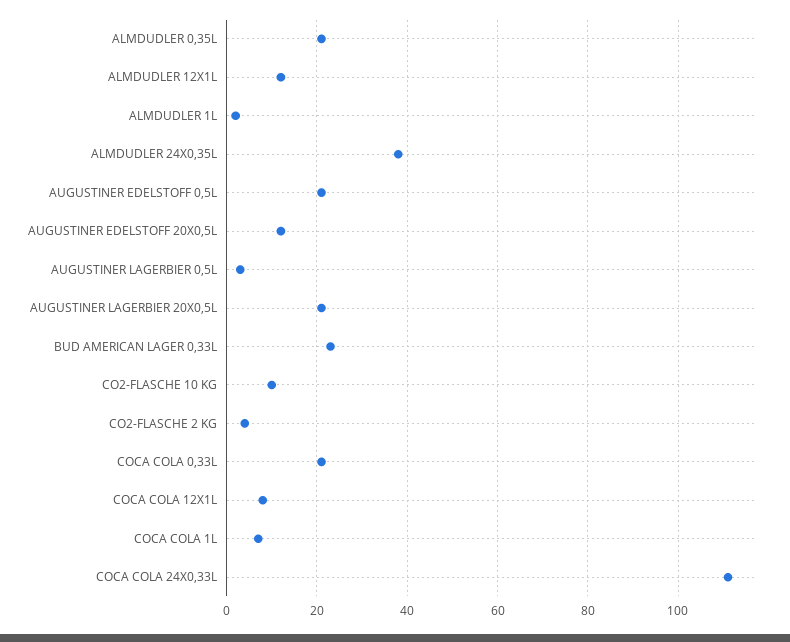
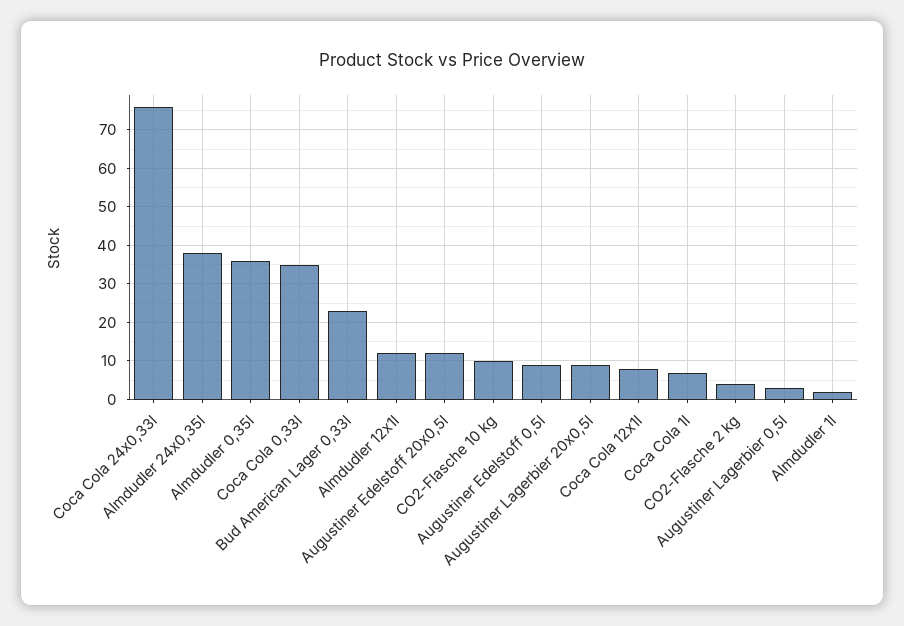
  {
-   "ALMDUDLER 0,35L": 20,
+   "ALMDUDLER 0,35L": 35,
    "ALMDUDLER 12X1L": 10,
    "ALMDUDLER 1L": 0,
    "ALMDUDLER 24X0,35L": 40,
-   "AUGUSTINER EDELSTOFF 0,5L": 20,
+   "AUGUSTINER EDELSTOFF 0,5L": 10,
    "AUGUSTINER EDELSTOFF 20X0,5L": 10,
    "AUGUSTINER LAGERBIER 0,5L": 5,
-   "AUGUSTINER LAGERBIER 20X0,5L": 20,
+   "AUGUSTINER LAGERBIER 20X0,5L": 10,
    "BUD AMERICAN LAGER 0,33L": 25,
    "CO2-FLASCHE 10 KG": 10,
    "CO2-FLASCHE 2 KG": 5,
-   "COCA COLA 0,33L": 20,
+   "COCA COLA 0,33L": 35,
    "COCA COLA 12X1L": 10,
    "COCA COLA 1L": 5,
-   "COCA COLA 24X0,33L": 110
+   "COCA COLA 24X0,33L": 75
  }

